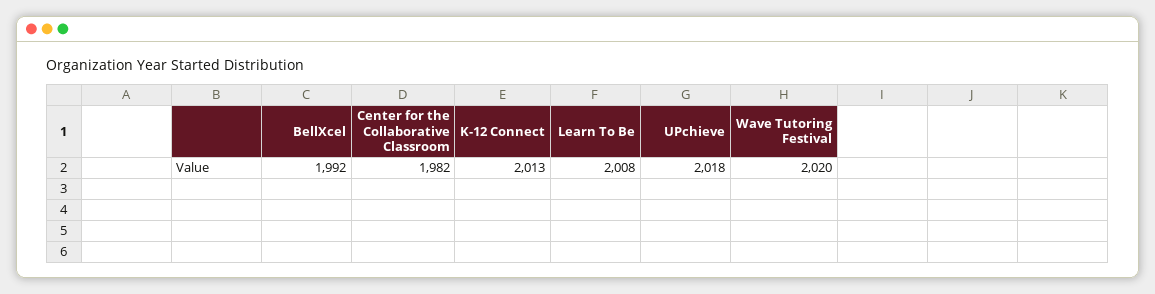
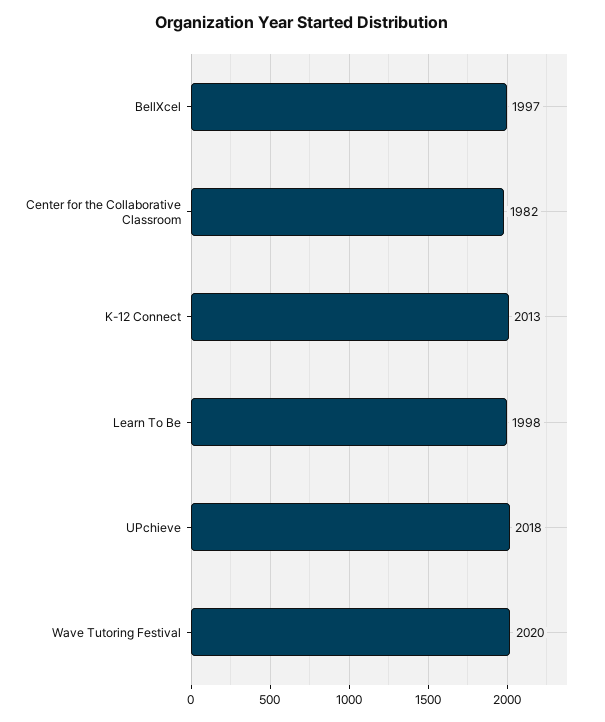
  {
-   "BellXcel": 1992,
+   "BellXcel": 1997,
    "Center for the Collaborative Classroom": 1982,
    "K-12 Connect": 2013,
-   "Learn To Be": 2008,
+   "Learn To Be": 1998,
    "UPchieve": 2018,
    "Wave Tutoring Festival": 2020
  }

